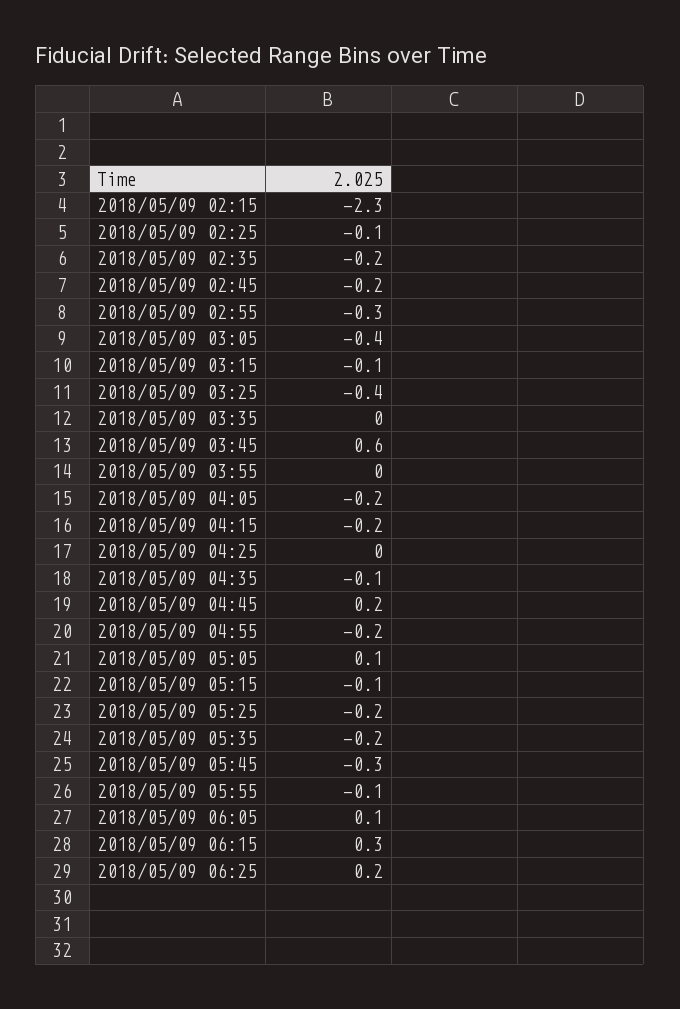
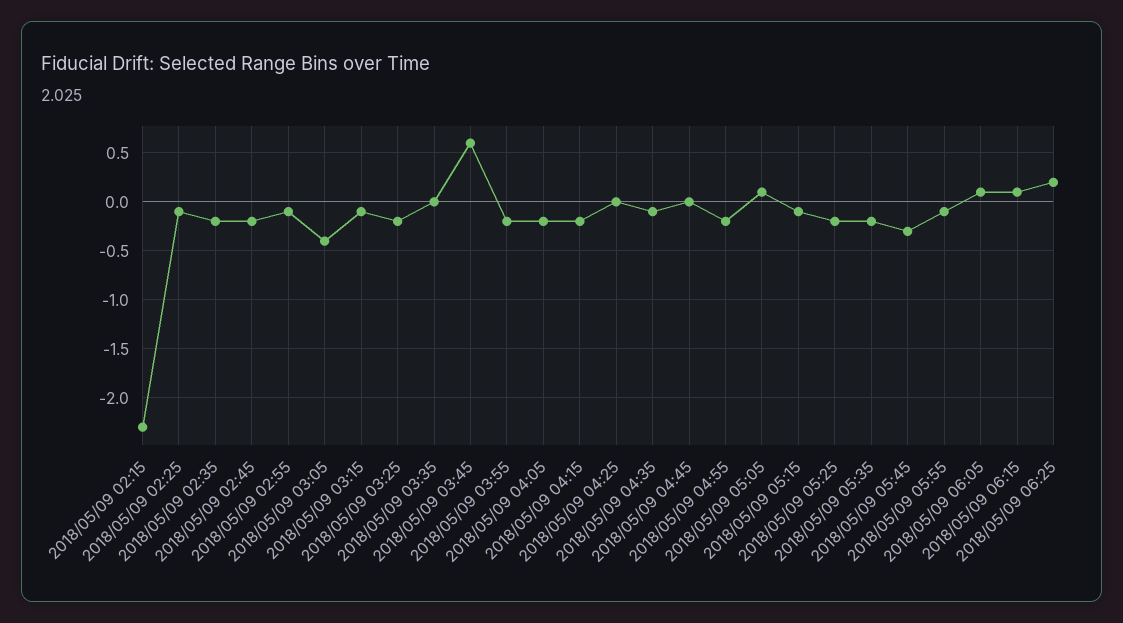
  {
    "2018/05/09 02:15": -2.3,
    "2018/05/09 02:25": -0.1,
    "2018/05/09 02:35": -0.2,
    "2018/05/09 02:45": -0.2,
-   "2018/05/09 02:55": -0.3,
+   "2018/05/09 02:55": -0.1,
    "2018/05/09 03:05": -0.4,
    "2018/05/09 03:15": -0.1,
-   "2018/05/09 03:25": -0.4,
+   "2018/05/09 03:25": -0.2,
    "2018/05/09 03:35": 0,
    "2018/05/09 03:45": 0.6,
-   "2018/05/09 03:55": 0,
+   "2018/05/09 03:55": -0.2,
    "2018/05/09 04:05": -0.2,
    "2018/05/09 04:15": -0.2,
    "2018/05/09 04:25": 0,
    "2018/05/09 04:35": -0.1,
-   "2018/05/09 04:45": 0.2,
+   "2018/05/09 04:45": 0,
    "2018/05/09 04:55": -0.2,
    "2018/05/09 05:05": 0.1,
    "2018/05/09 05:15": -0.1,
    "2018/05/09 05:25": -0.2,
    "2018/05/09 05:35": -0.2,
    "2018/05/09 05:45": -0.3,
    "2018/05/09 05:55": -0.1,
    "2018/05/09 06:05": 0.1,
-   "2018/05/09 06:15": 0.3,
+   "2018/05/09 06:15": 0.1,
    "2018/05/09 06:25": 0.2
  }

